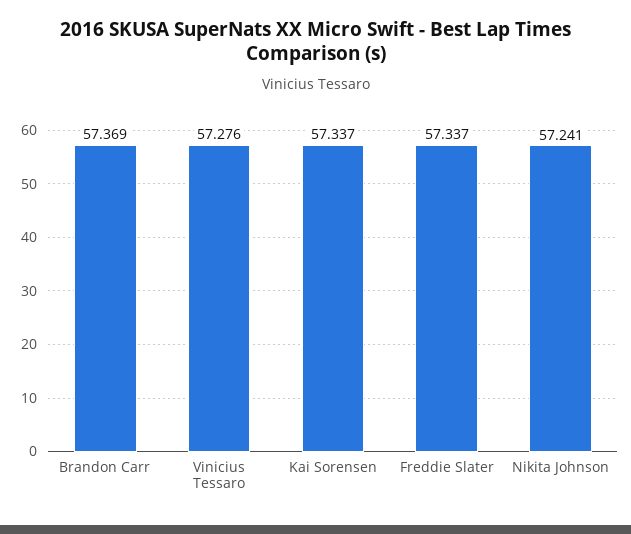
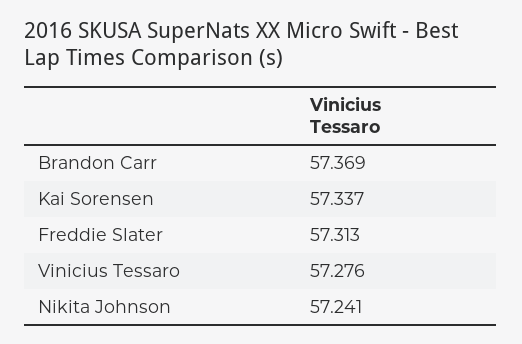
  {
    "Brandon Carr": 57.369,
    "Vinicius Tessaro": 57.276,
    "Kai Sorensen": 57.337,
-   "Freddie Slater": 57.337,
+   "Freddie Slater": 57.313,
    "Nikita Johnson": 57.241
  }

